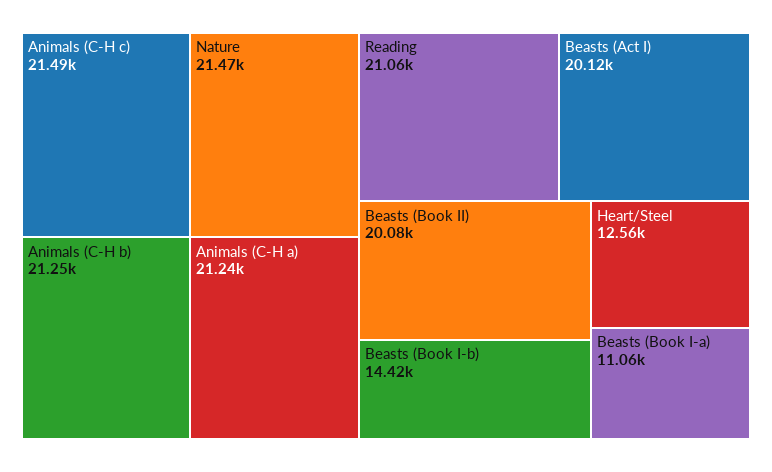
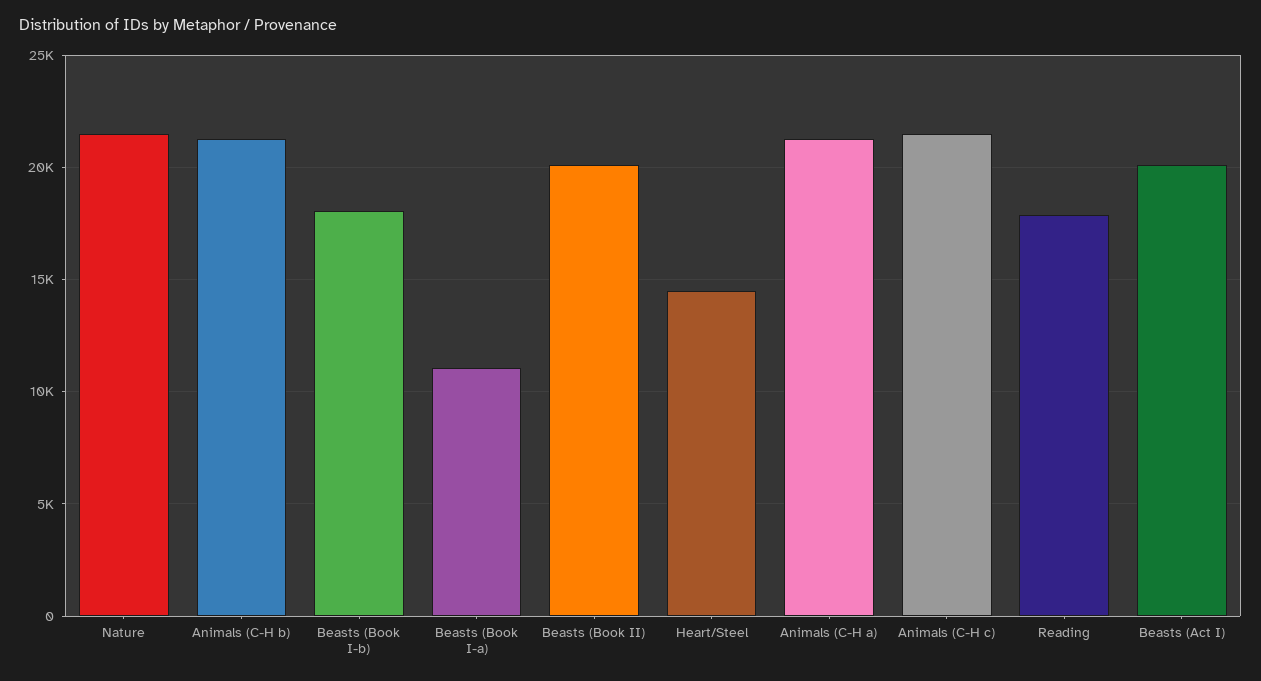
  {
    "Animals (C-H c)": 21490,
    "Nature": 21470,
    "Animals (C-H b)": 21250,
    "Animals (C-H a)": 21240,
-   "Reading": 21060,
+   "Reading": 18000,
    "Beasts (Act I)": 20120,
    "Beasts (Book II)": 20080,
-   "Beasts (Book I-b)": 14420,
+   "Beasts (Book I-b)": 18000,
-   "Heart/Steel": 12560,
+   "Heart/Steel": 14500,
    "Beasts (Book I-a)": 11060
  }

